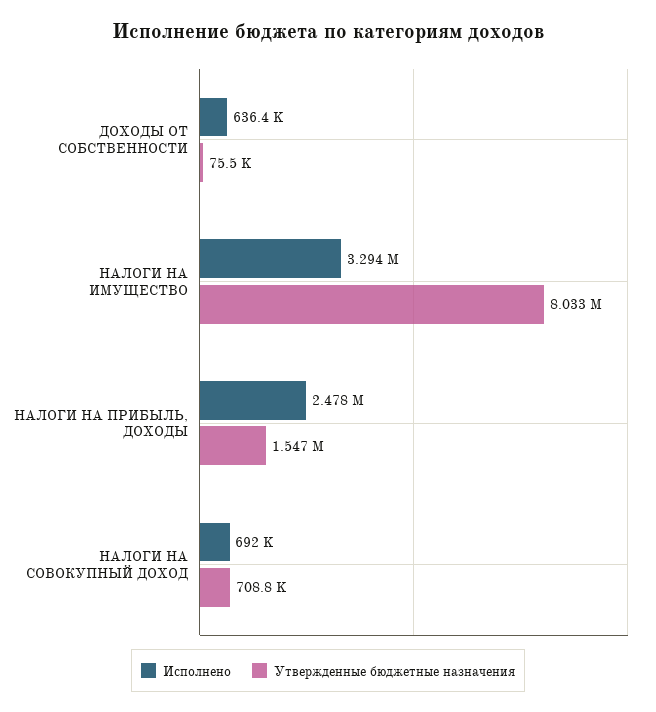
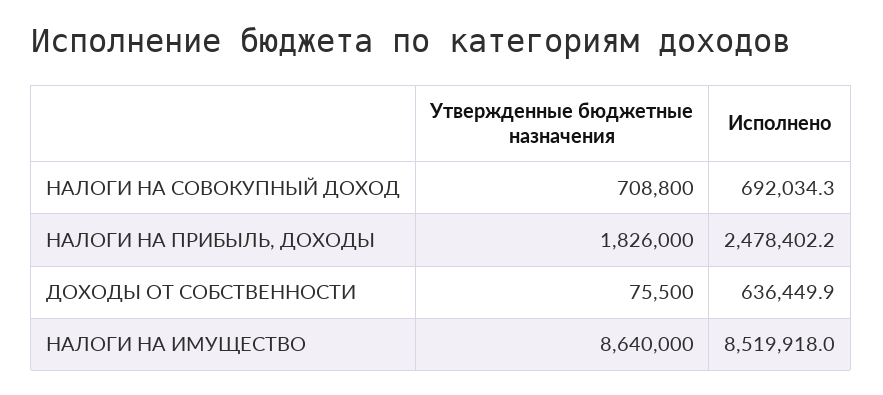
  {
    "Исполнено": {
      "ДОХОДЫ ОТ СОБСТВЕННОСТИ": 636449.9,
-     "НАЛОГИ НА ИМУЩЕСТВО": 3294000,
+     "НАЛОГИ НА ИМУЩЕСТВО": 8519918,
      "НАЛОГИ НА ПРИБЫЛЬ, ДОХОДЫ": 2478402.2,
      "НАЛОГИ НА СОВОКУПНЫЙ ДОХОД": 692034.3
    },
    "Утвержденные бюджетные назначения": {
      "ДОХОДЫ ОТ СОБСТВЕННОСТИ": 75500,
-     "НАЛОГИ НА ИМУЩЕСТВО": 8033000,
+     "НАЛОГИ НА ИМУЩЕСТВО": 8640000,
-     "НАЛОГИ НА ПРИБЫЛЬ, ДОХОДЫ": 1547000,
+     "НАЛОГИ НА ПРИБЫЛЬ, ДОХОДЫ": 1826000,
      "НАЛОГИ НА СОВОКУПНЫЙ ДОХОД": 708800
    }
  }

